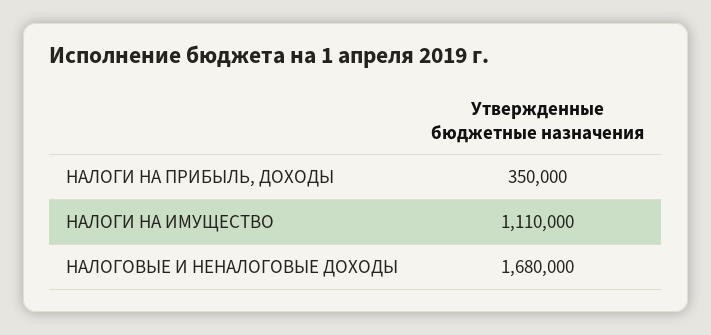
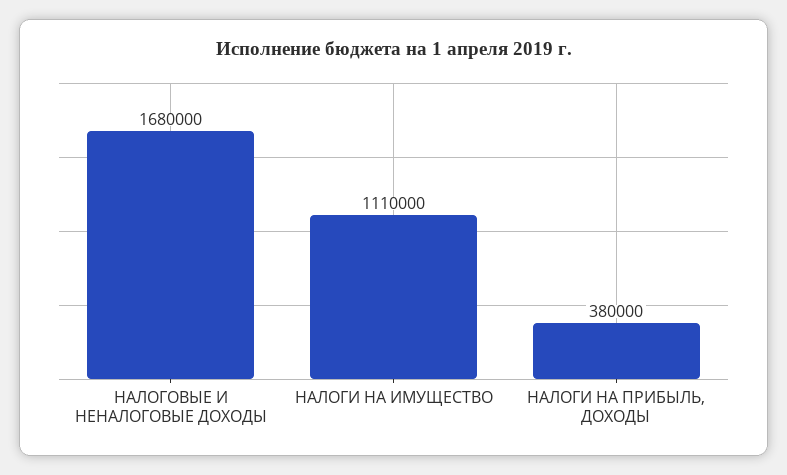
  {
-   "НАЛОГИ НА ПРИБЫЛЬ, ДОХОДЫ": 350000,
+   "НАЛОГИ НА ПРИБЫЛЬ, ДОХОДЫ": 380000,
    "НАЛОГИ НА ИМУЩЕСТВО": 1110000,
    "НАЛОГОВЫЕ И НЕНАЛОГОВЫЕ ДОХОДЫ": 1680000
  }

